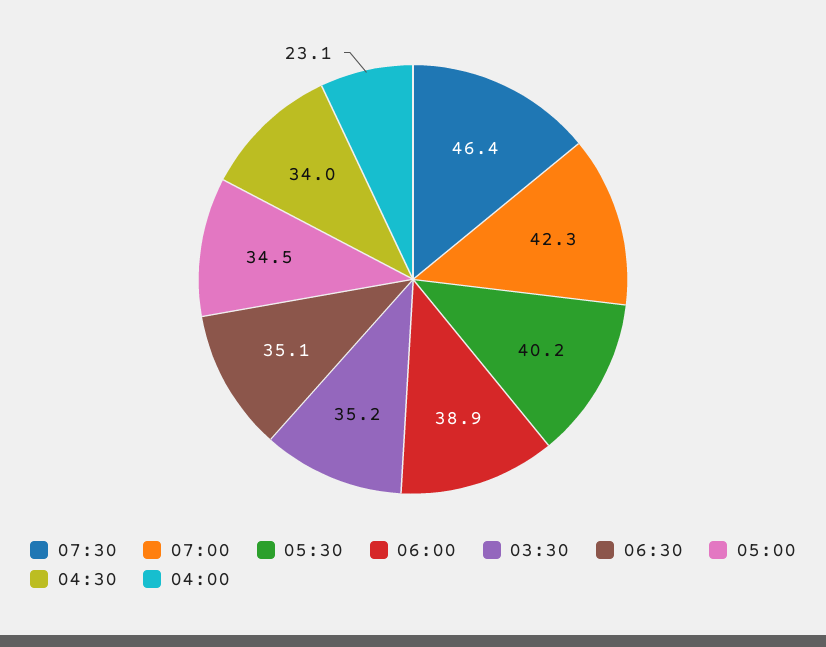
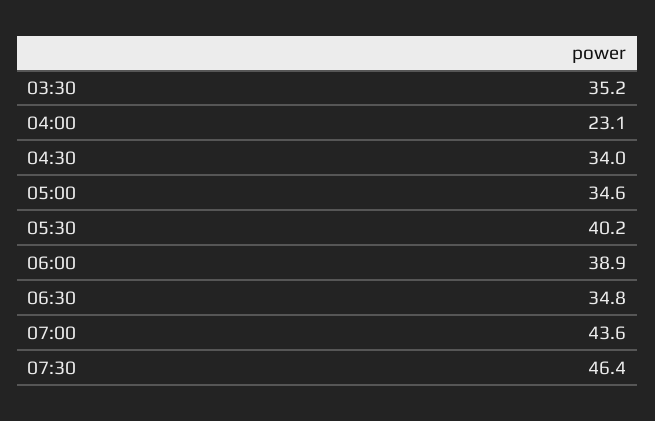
  {
    "07:30": 46.4,
-   "07:00": 42.3,
+   "07:00": 43.6,
    "05:30": 40.2,
    "06:00": 38.9,
    "03:30": 35.2,
-   "06:30": 35.1,
+   "06:30": 34.8,
-   "05:00": 34.5,
+   "05:00": 34.6,
    "04:30": 34,
    "04:00": 23.1
  }

